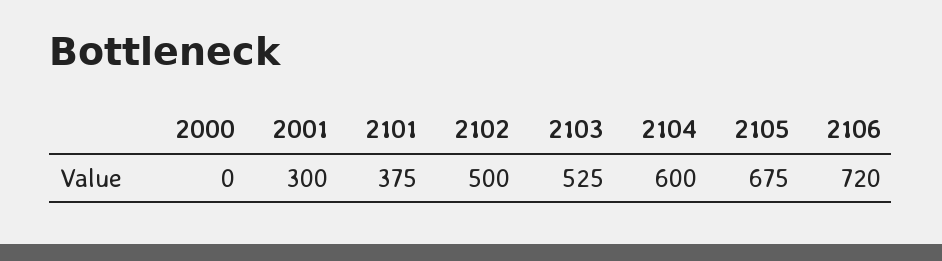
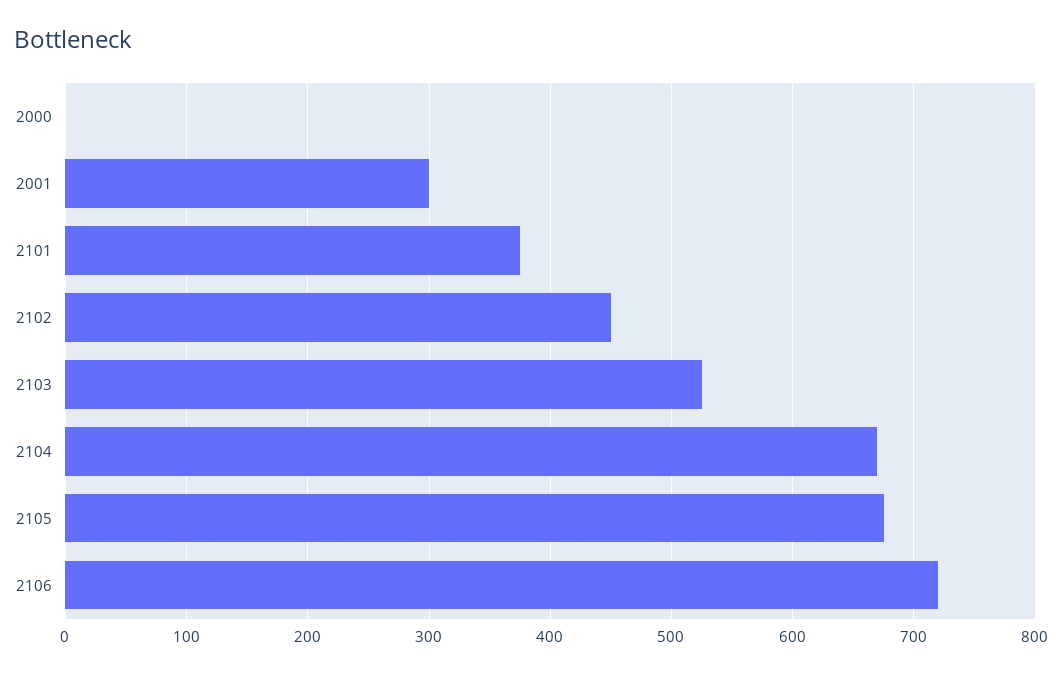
  {
    "2000": 0,
    "2001": 300,
    "2101": 375,
-   "2102": 500,
+   "2102": 450,
    "2103": 525,
-   "2104": 600,
+   "2104": 670,
    "2105": 675,
    "2106": 720
  }

